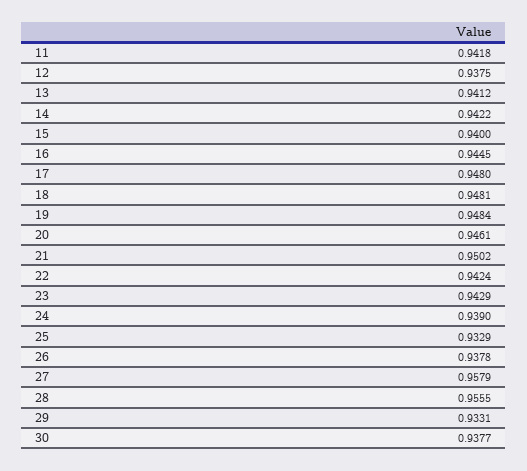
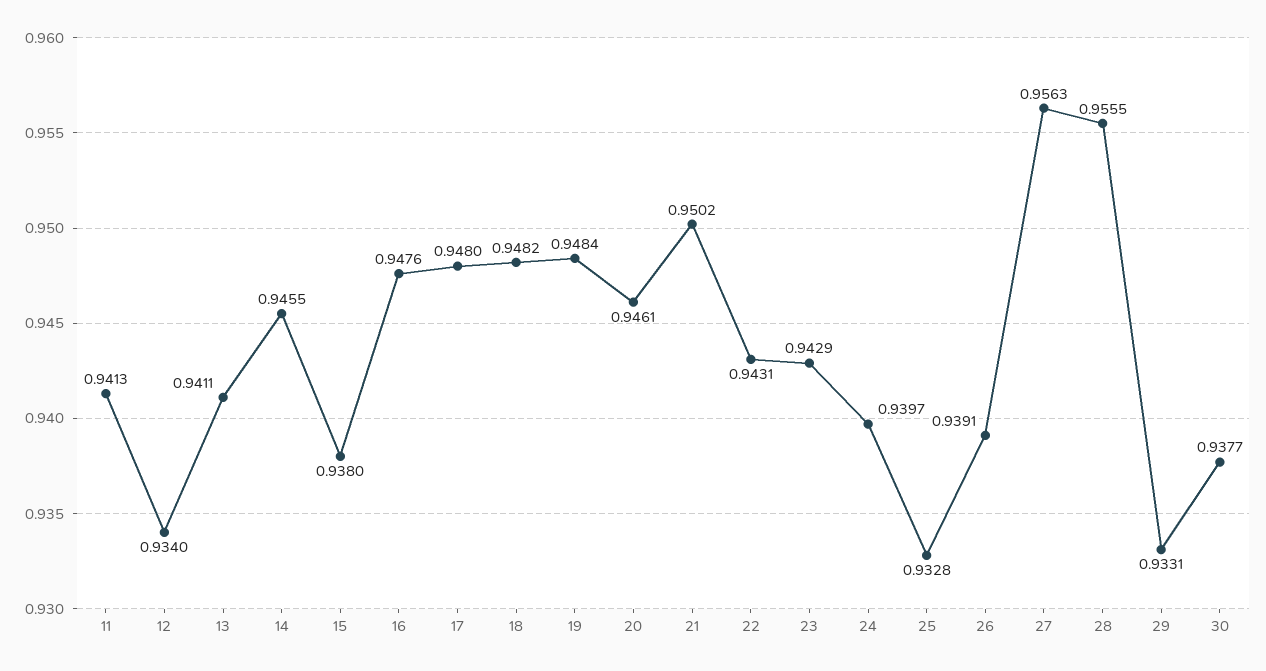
  {
-   "11": 0.9418,
+   "11": 0.9413,
-   "12": 0.9375,
+   "12": 0.934,
-   "13": 0.9412,
+   "13": 0.9411,
-   "14": 0.9422,
+   "14": 0.9455,
-   "15": 0.94,
+   "15": 0.938,
-   "16": 0.9445,
+   "16": 0.9476,
    "17": 0.948,
-   "18": 0.9481,
+   "18": 0.9482,
    "19": 0.9484,
    "20": 0.9461,
    "21": 0.9502,
-   "22": 0.9424,
+   "22": 0.9431,
    "23": 0.9429,
-   "24": 0.939,
+   "24": 0.9397,
-   "25": 0.9329,
+   "25": 0.9328,
-   "26": 0.9378,
+   "26": 0.9391,
-   "27": 0.9579,
+   "27": 0.9563,
    "28": 0.9555,
    "29": 0.9331,
    "30": 0.9377
  }

